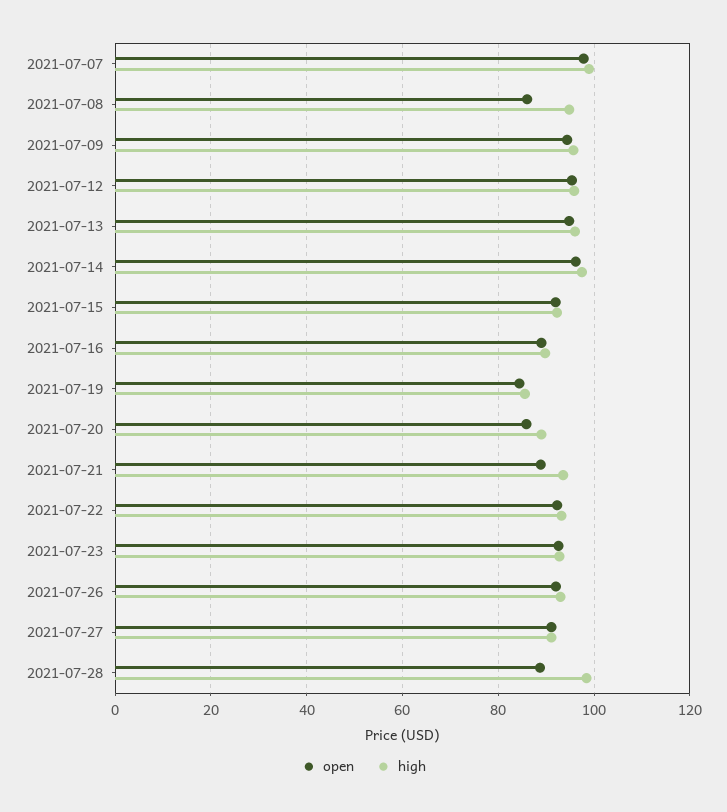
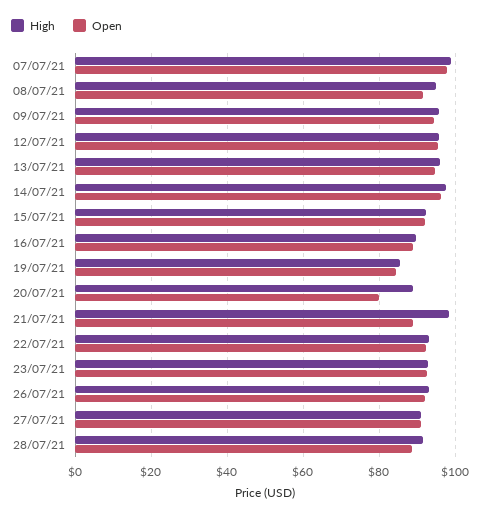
  {
    "open": {
      "2021-07-07": 98,
-     "2021-07-08": 86,
+     "2021-07-08": 92,
      "2021-07-09": 94,
      "2021-07-12": 96,
      "2021-07-13": 94,
      "2021-07-14": 96,
      "2021-07-15": 92,
      "2021-07-16": 90,
      "2021-07-19": 84,
-     "2021-07-20": 86,
+     "2021-07-20": 80,
      "2021-07-21": 88,
      "2021-07-22": 92,
      "2021-07-23": 92,
      "2021-07-26": 92,
      "2021-07-27": 92,
      "2021-07-28": 88
    },
    "high": {
      "2021-07-07": 98,
      "2021-07-08": 94,
      "2021-07-09": 96,
      "2021-07-12": 96,
      "2021-07-13": 96,
      "2021-07-14": 98,
      "2021-07-15": 92,
      "2021-07-16": 90,
      "2021-07-19": 86,
      "2021-07-20": 90,
-     "2021-07-21": 94,
+     "2021-07-21": 98,
      "2021-07-22": 94,
      "2021-07-23": 92,
      "2021-07-26": 94,
      "2021-07-27": 92,
-     "2021-07-28": 98
+     "2021-07-28": 92
    }
  }

